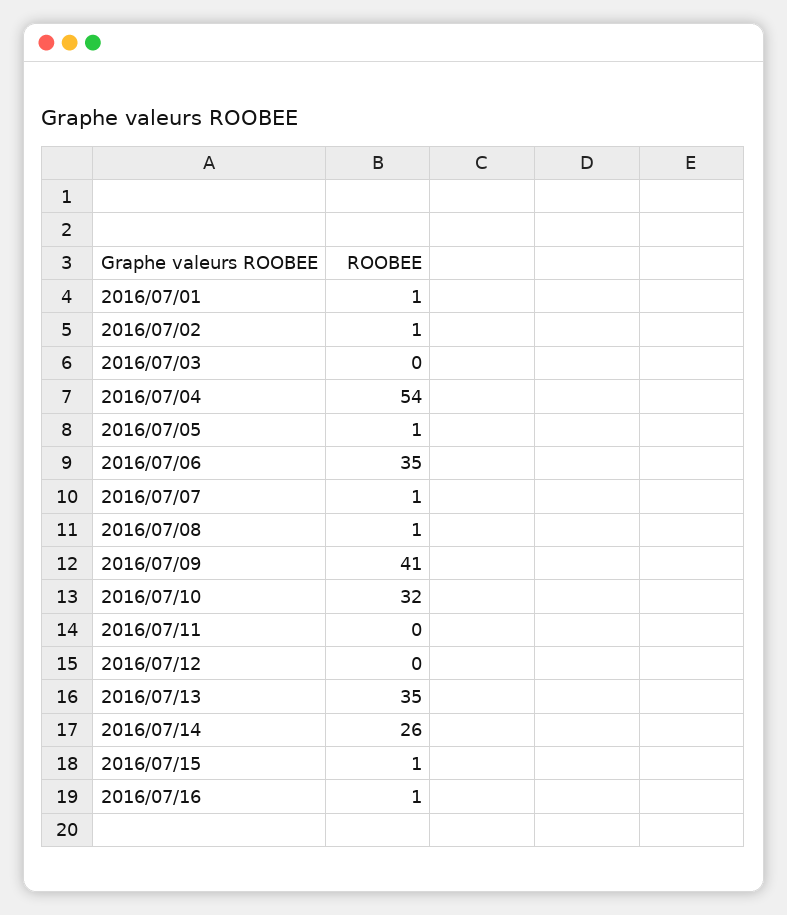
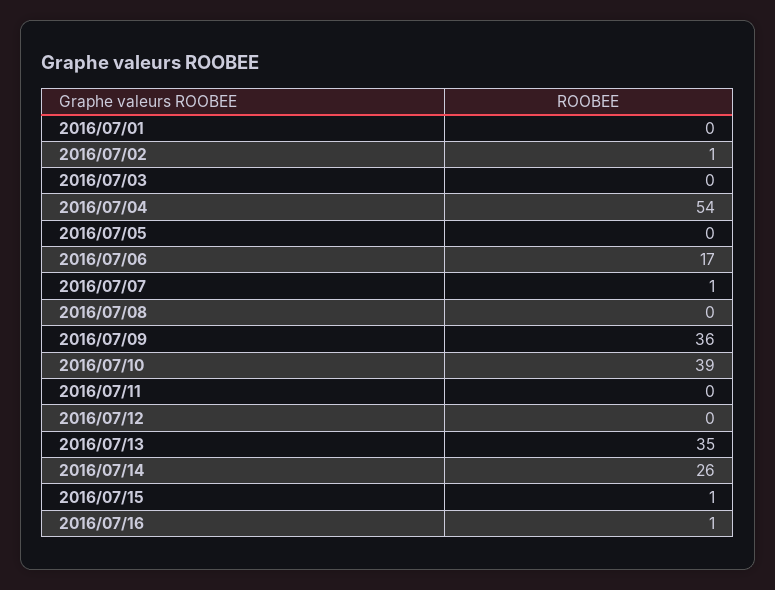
  {
-   "2016/07/01": 1,
+   "2016/07/01": 0,
    "2016/07/02": 1,
    "2016/07/03": 0,
    "2016/07/04": 54,
-   "2016/07/05": 1,
+   "2016/07/05": 0,
-   "2016/07/06": 35,
+   "2016/07/06": 17,
    "2016/07/07": 1,
-   "2016/07/08": 1,
+   "2016/07/08": 0,
-   "2016/07/09": 41,
+   "2016/07/09": 36,
-   "2016/07/10": 32,
+   "2016/07/10": 39,
    "2016/07/11": 0,
    "2016/07/12": 0,
    "2016/07/13": 35,
    "2016/07/14": 26,
    "2016/07/15": 1,
    "2016/07/16": 1
  }

